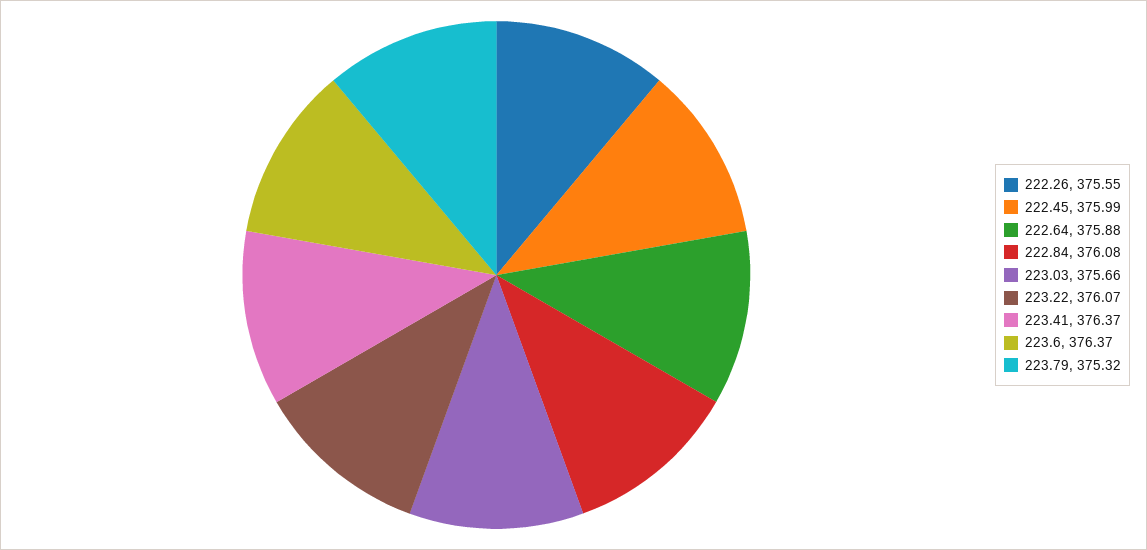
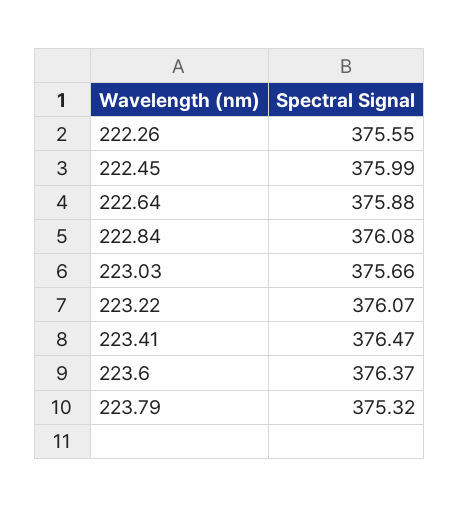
  {
    "222.26": 375.55,
    "222.45": 375.99,
    "222.64": 375.88,
    "222.84": 376.08,
    "223.03": 375.66,
    "223.22": 376.07,
-   "223.41": 376.37,
+   "223.41": 376.47,
    "223.6": 376.37,
    "223.79": 375.32
  }

